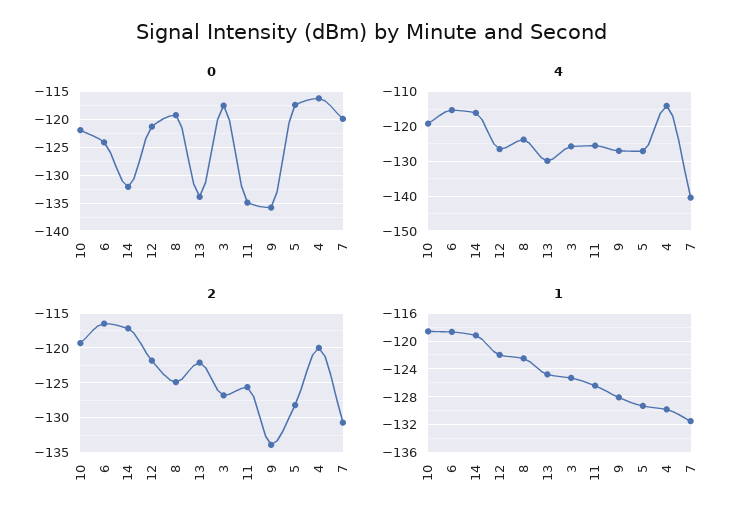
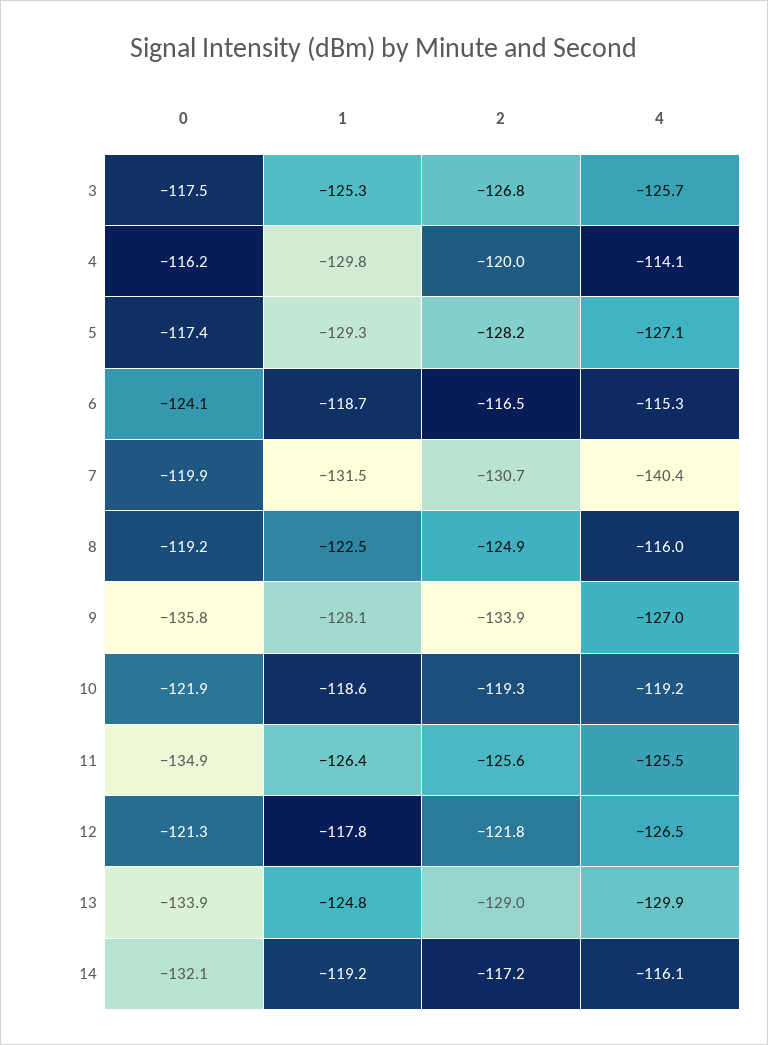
  {
    "0": {
      "10": -121.9,
      "6": -124.1,
      "14": -132.1,
      "12": -121.3,
      "8": -119.2,
      "13": -133.9,
      "3": -117.5,
      "11": -134.9,
      "9": -135.8,
      "5": -117.4,
      "4": -116.2,
      "7": -119.9
    },
    "4": {
      "10": -119.2,
      "6": -115.3,
      "14": -116.1,
      "12": -126.5,
-     "8": -124,
+     "8": -116,
      "13": -129.9,
      "3": -125.7,
      "11": -125.5,
      "9": -127,
      "5": -127.1,
      "4": -114.1,
      "7": -140.4
    },
    "2": {
      "10": -119.3,
      "6": -116.5,
      "14": -117.2,
      "12": -121.8,
      "8": -124.9,
-     "13": -122,
+     "13": -129,
      "3": -126.8,
      "11": -125.6,
      "9": -133.9,
      "5": -128.2,
      "4": -120,
      "7": -130.7
    },
    "1": {
      "10": -118.6,
      "6": -118.7,
      "14": -119.2,
-     "12": -122,
+     "12": -117.8,
      "8": -122.5,
      "13": -124.8,
      "3": -125.3,
      "11": -126.4,
      "9": -128.1,
      "5": -129.3,
      "4": -129.8,
      "7": -131.5
    }
  }

